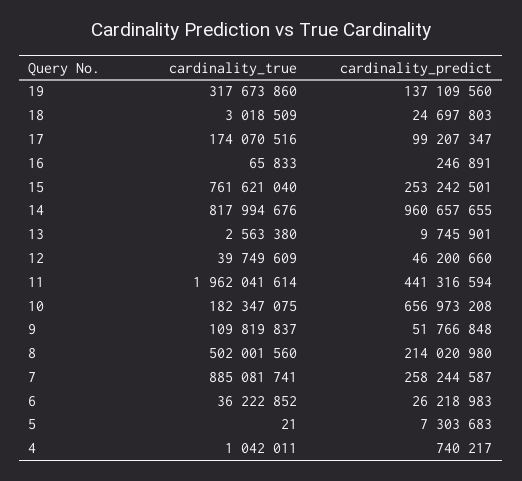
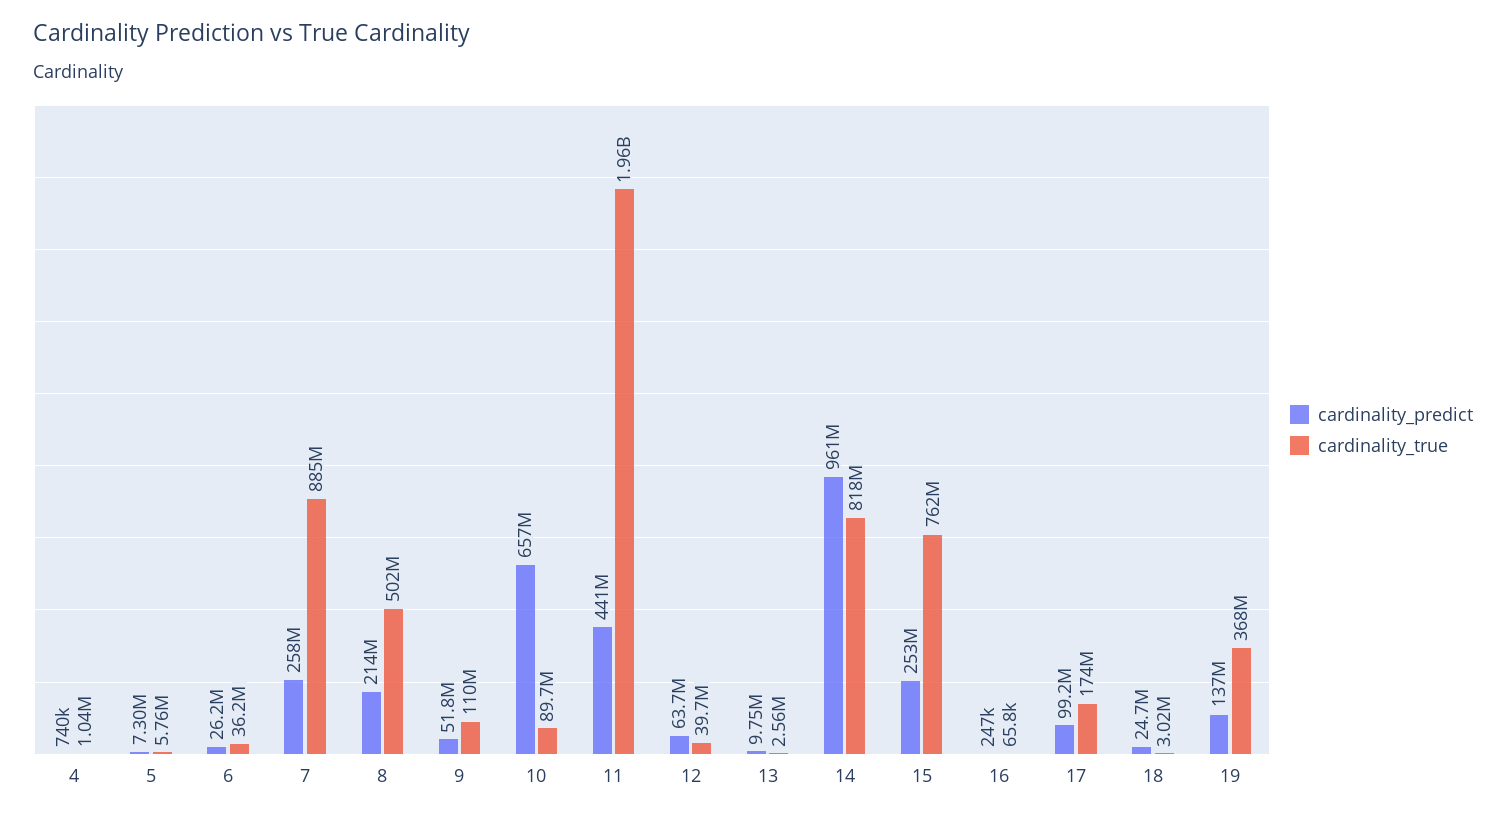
  {
    "cardinality_true": {
-     "19": 317673860,
+     "19": 368000000,
      "18": 3018509,
      "17": 174070516,
      "16": 65833,
      "15": 761621040,
      "14": 817994676,
      "13": 2563380,
      "12": 39749609,
      "11": 1962041614,
-     "10": 182347075,
+     "10": 89700000,
      "9": 109819837,
      "8": 502001560,
      "7": 885081741,
      "6": 36222852,
-     "5": 21,
+     "5": 5760000,
      "4": 1042011
    },
    "cardinality_predict": {
      "19": 137109560,
      "18": 24697803,
      "17": 99207347,
      "16": 246891,
      "15": 253242501,
      "14": 960657655,
      "13": 9745901,
-     "12": 46200660,
+     "12": 63700000,
      "11": 441316594,
      "10": 656973208,
      "9": 51766848,
      "8": 214020980,
      "7": 258244587,
      "6": 26218983,
      "5": 7303683,
      "4": 740217
    }
  }

